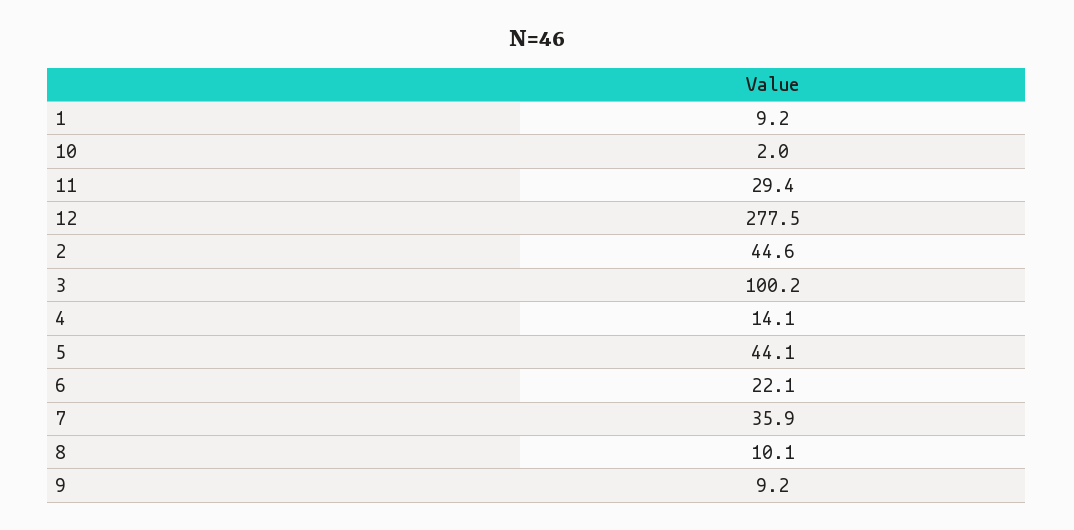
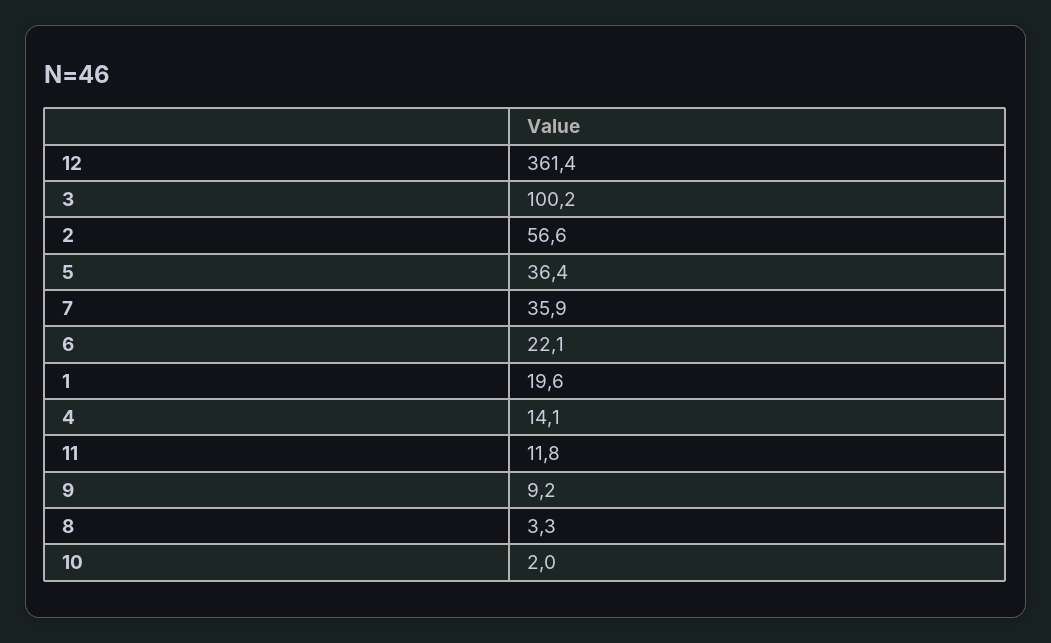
  {
-   "1": 9.2,
+   "1": 19.6,
    "10": 2,
-   "11": 29.4,
+   "11": 11.8,
-   "12": 277.5,
+   "12": 361.4,
-   "2": 44.6,
+   "2": 56.6,
    "3": 100.2,
    "4": 14.1,
-   "5": 44.1,
+   "5": 36.4,
    "6": 22.1,
    "7": 35.9,
-   "8": 10.1,
+   "8": 3.3,
    "9": 9.2
  }

